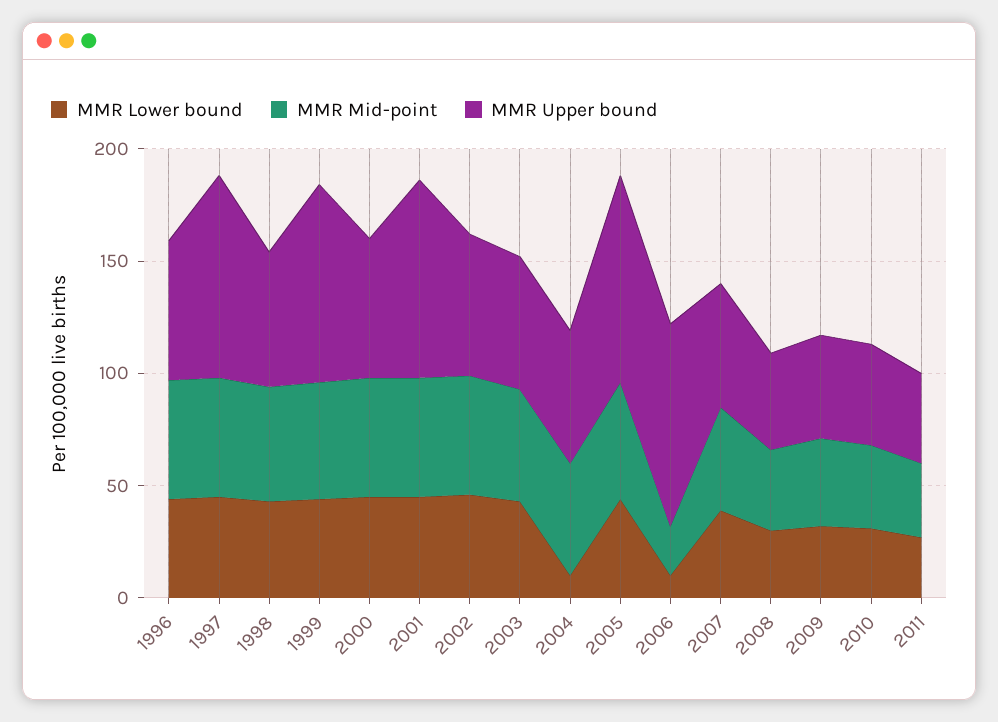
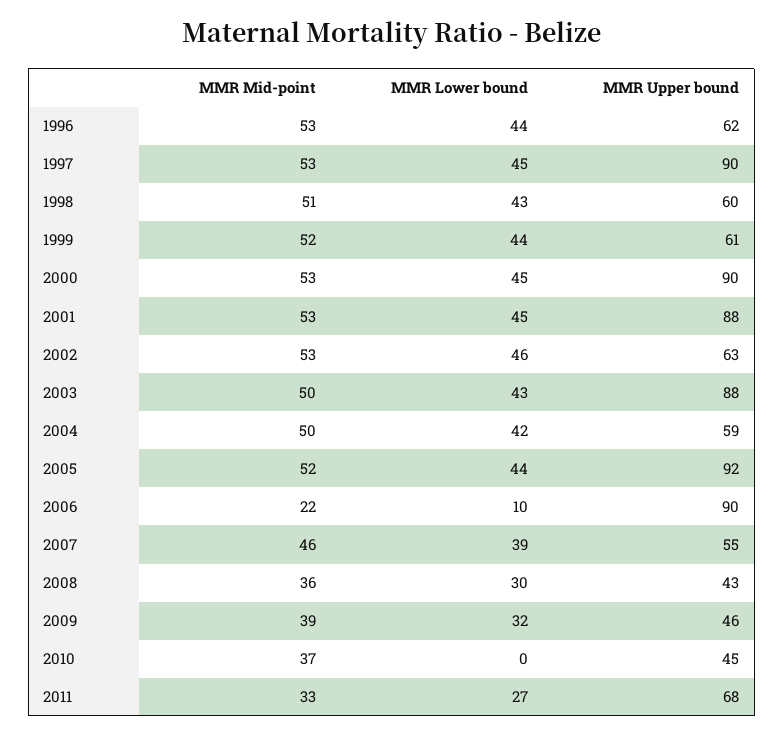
  {
    "MMR Lower bound": {
      "1996": 44,
      "1997": 45,
      "1998": 43,
      "1999": 44,
      "2000": 45,
      "2001": 45,
      "2002": 46,
      "2003": 43,
-     "2004": 10,
+     "2004": 42,
      "2005": 44,
      "2006": 10,
      "2007": 39,
      "2008": 30,
      "2009": 32,
-     "2010": 30,
+     "2010": 0,
      "2011": 27
    },
    "MMR Mid-point": {
      "1996": 53,
      "1997": 53,
      "1998": 51,
      "1999": 52,
      "2000": 53,
      "2001": 53,
      "2002": 53,
      "2003": 50,
      "2004": 50,
      "2005": 52,
      "2006": 22,
      "2007": 46,
      "2008": 36,
      "2009": 39,
      "2010": 37,
      "2011": 33
    },
    "MMR Upper bound": {
      "1996": 62,
      "1997": 90,
      "1998": 60,
-     "1999": 90,
+     "1999": 61,
-     "2000": 60,
+     "2000": 90,
      "2001": 88,
      "2002": 63,
-     "2003": 60,
+     "2003": 88,
      "2004": 59,
      "2005": 92,
      "2006": 90,
      "2007": 55,
      "2008": 43,
      "2009": 46,
      "2010": 45,
-     "2011": 40
+     "2011": 68
    }
  }

